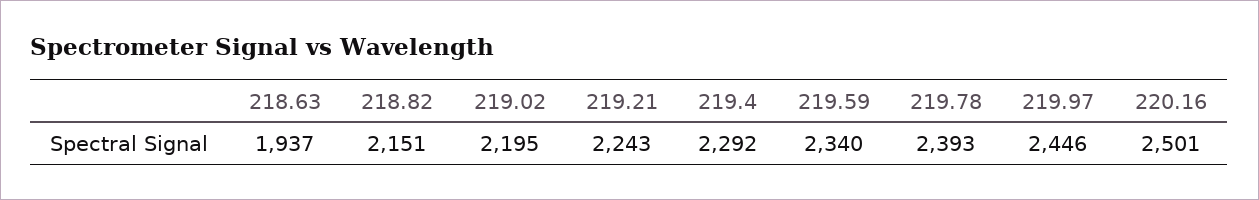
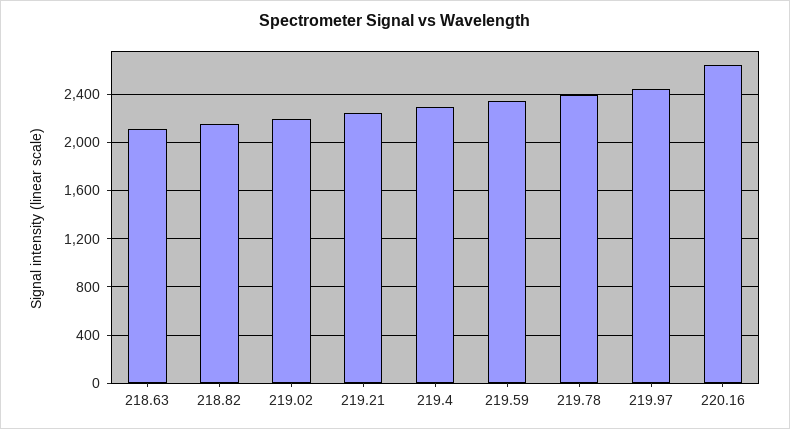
  {
-   "218.63": 1937,
+   "218.63": 2100,
    "218.82": 2151,
    "219.02": 2195,
    "219.21": 2243,
    "219.4": 2292,
    "219.59": 2340,
    "219.78": 2393,
    "219.97": 2446,
-   "220.16": 2501
+   "220.16": 2650
  }

